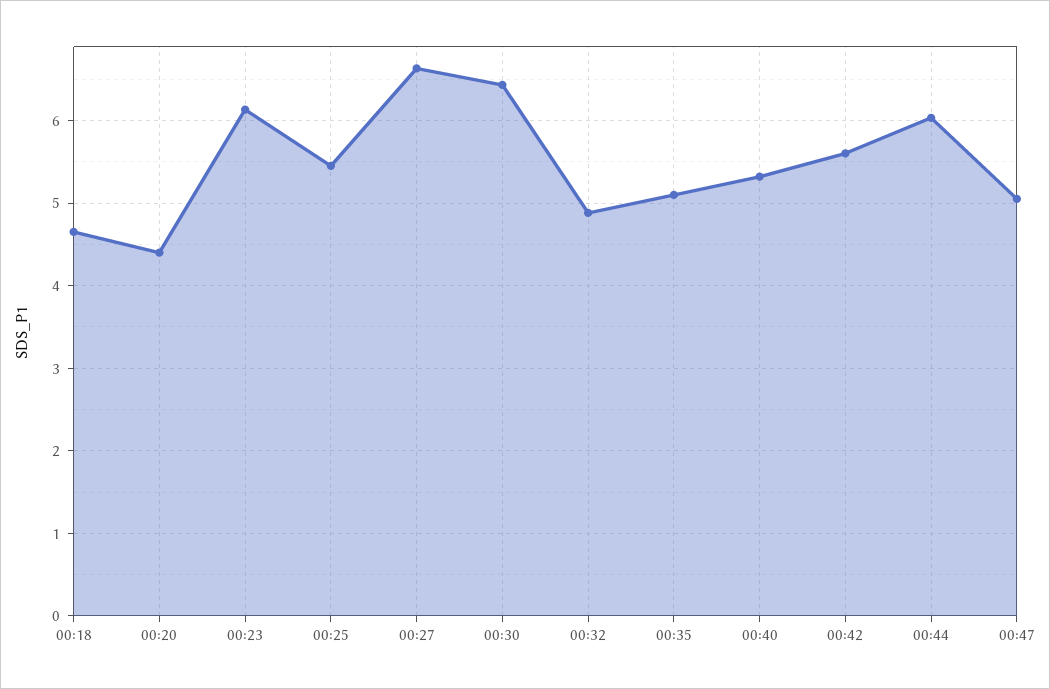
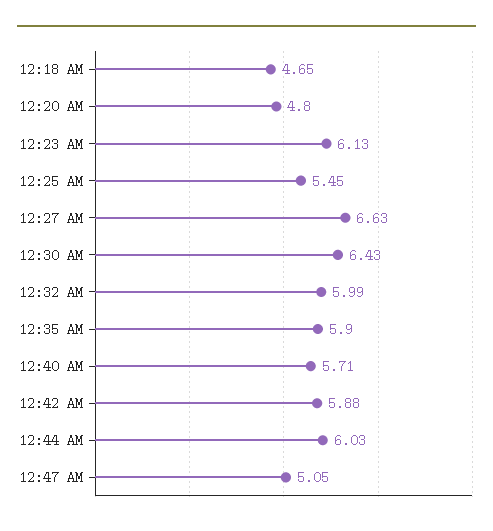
  {
    "00:18": 4.65,
-   "00:20": 4.4,
+   "00:20": 4.8,
    "00:23": 6.13,
    "00:25": 5.45,
    "00:27": 6.63,
    "00:30": 6.43,
-   "00:32": 4.9,
+   "00:32": 5.99,
-   "00:35": 5.1,
+   "00:35": 5.9,
-   "00:40": 5.3,
+   "00:40": 5.71,
-   "00:42": 5.6,
+   "00:42": 5.88,
    "00:44": 6.03,
    "00:47": 5.05
  }

